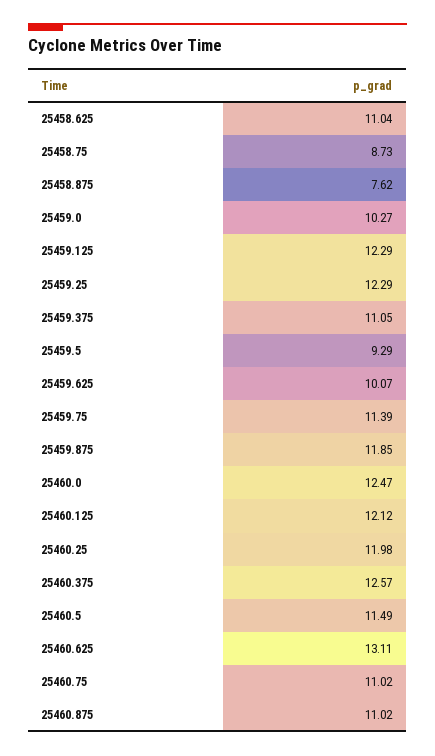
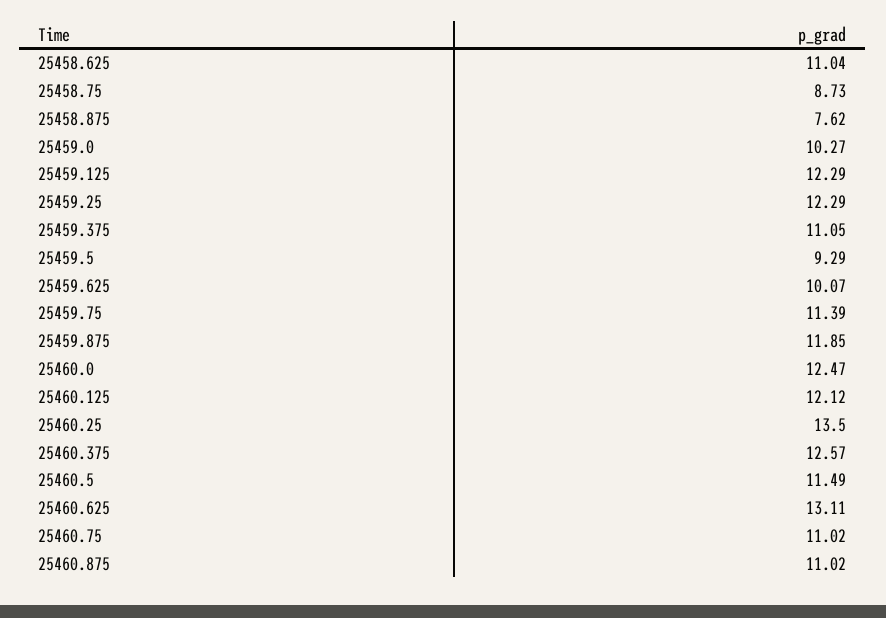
  {
    "25458.625": 11.04,
    "25458.75": 8.73,
    "25458.875": 7.62,
    "25459.0": 10.27,
    "25459.125": 12.29,
    "25459.25": 12.29,
    "25459.375": 11.05,
    "25459.5": 9.29,
    "25459.625": 10.07,
    "25459.75": 11.39,
    "25459.875": 11.85,
    "25460.0": 12.47,
    "25460.125": 12.12,
-   "25460.25": 11.98,
+   "25460.25": 13.5,
    "25460.375": 12.57,
    "25460.5": 11.49,
    "25460.625": 13.11,
    "25460.75": 11.02,
    "25460.875": 11.02
  }

